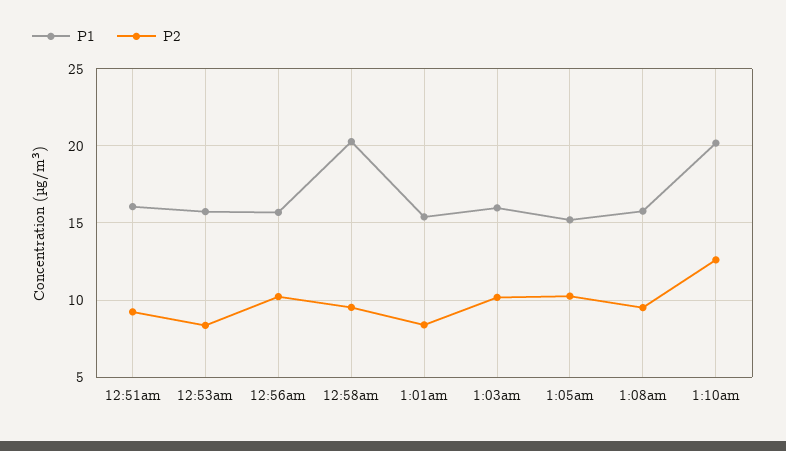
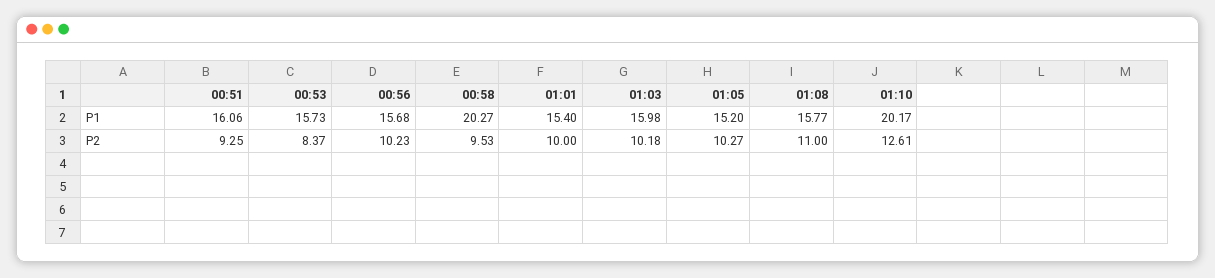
  {
    "P1": {
      "12:51am": 16.06,
      "12:53am": 15.73,
      "12:56am": 15.68,
      "12:58am": 20.27,
      "1:01am": 15.4,
      "1:03am": 15.98,
      "1:05am": 15.2,
      "1:08am": 15.77,
      "1:10am": 20.17
    },
    "P2": {
      "12:51am": 9.25,
      "12:53am": 8.37,
      "12:56am": 10.23,
      "12:58am": 9.53,
-     "1:01am": 8.5,
+     "1:01am": 10,
      "1:03am": 10.18,
      "1:05am": 10.27,
-     "1:08am": 9.5,
+     "1:08am": 11,
      "1:10am": 12.61
    }
  }

